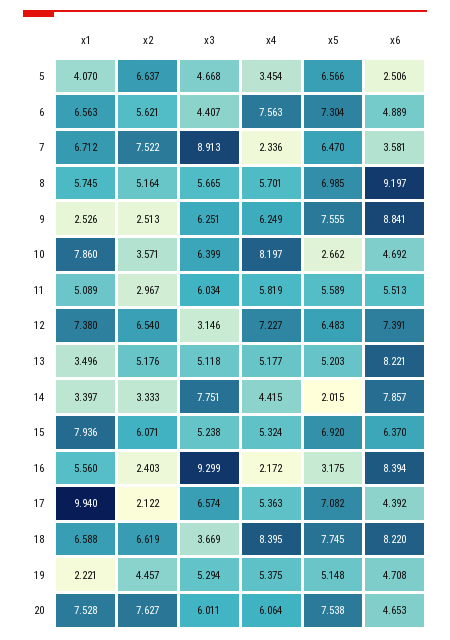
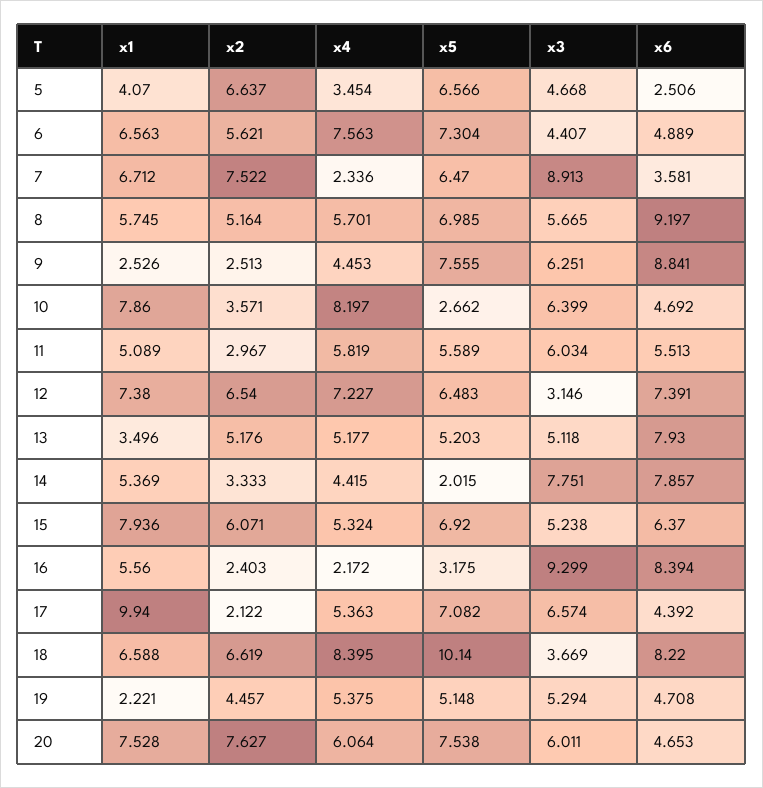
  {
    "x1": {
      "5": 4.07,
      "6": 6.563,
      "7": 6.712,
      "8": 5.745,
      "9": 2.526,
      "10": 7.86,
      "11": 5.089,
      "12": 7.38,
      "13": 3.496,
-     "14": 3.397,
+     "14": 5.369,
      "15": 7.936,
      "16": 5.56,
      "17": 9.94,
      "18": 6.588,
      "19": 2.221,
      "20": 7.528
    },
    "x2": {
      "5": 6.637,
      "6": 5.621,
      "7": 7.522,
      "8": 5.164,
      "9": 2.513,
      "10": 3.571,
      "11": 2.967,
      "12": 6.54,
      "13": 5.176,
      "14": 3.333,
      "15": 6.071,
      "16": 2.403,
      "17": 2.122,
      "18": 6.619,
      "19": 4.457,
      "20": 7.627
    },
    "x3": {
      "5": 4.668,
      "6": 4.407,
      "7": 8.913,
      "8": 5.665,
      "9": 6.251,
      "10": 6.399,
      "11": 6.034,
      "12": 3.146,
      "13": 5.118,
      "14": 7.751,
      "15": 5.238,
      "16": 9.299,
      "17": 6.574,
      "18": 3.669,
      "19": 5.294,
      "20": 6.011
    },
    "x4": {
      "5": 3.454,
      "6": 7.563,
      "7": 2.336,
      "8": 5.701,
-     "9": 6.249,
+     "9": 4.453,
      "10": 8.197,
      "11": 5.819,
      "12": 7.227,
      "13": 5.177,
      "14": 4.415,
      "15": 5.324,
      "16": 2.172,
      "17": 5.363,
      "18": 8.395,
      "19": 5.375,
      "20": 6.064
    },
    "x5": {
      "5": 6.566,
      "6": 7.304,
      "7": 6.47,
      "8": 6.985,
      "9": 7.555,
      "10": 2.662,
      "11": 5.589,
      "12": 6.483,
      "13": 5.203,
      "14": 2.015,
      "15": 6.92,
      "16": 3.175,
      "17": 7.082,
-     "18": 7.745,
+     "18": 10.14,
      "19": 5.148,
      "20": 7.538
    },
    "x6": {
      "5": 2.506,
      "6": 4.889,
      "7": 3.581,
      "8": 9.197,
      "9": 8.841,
      "10": 4.692,
      "11": 5.513,
      "12": 7.391,
-     "13": 8.221,
+     "13": 7.93,
      "14": 7.857,
      "15": 6.37,
      "16": 8.394,
      "17": 4.392,
      "18": 8.22,
      "19": 4.708,
      "20": 4.653
    }
  }

